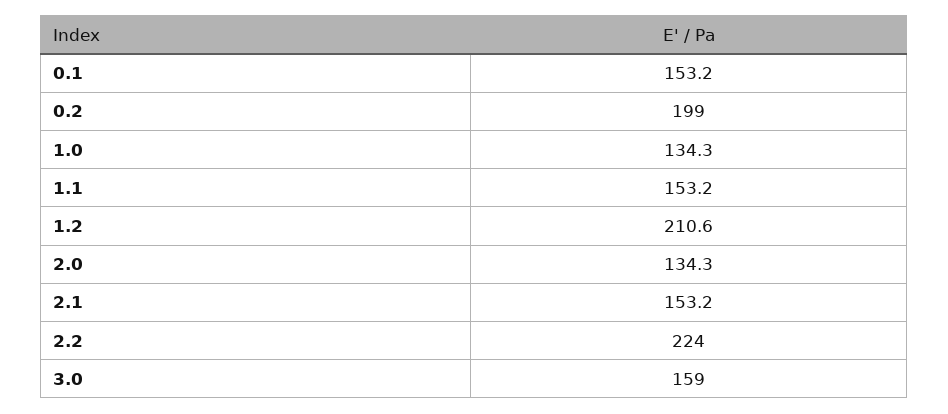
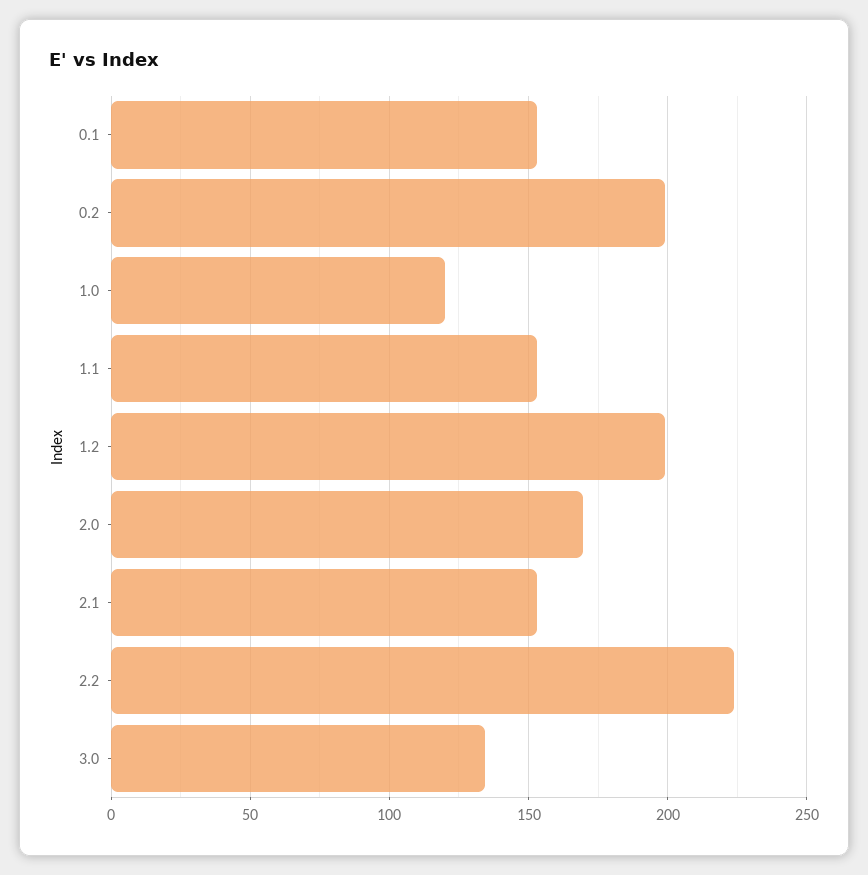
  {
    "0.1": 153.2,
    "0.2": 199,
-   "1.0": 134.3,
+   "1.0": 120,
    "1.1": 153.2,
-   "1.2": 210.6,
+   "1.2": 200,
-   "2.0": 134.3,
+   "2.0": 170,
    "2.1": 153.2,
    "2.2": 224,
-   "3.0": 159
+   "3.0": 135
  }

